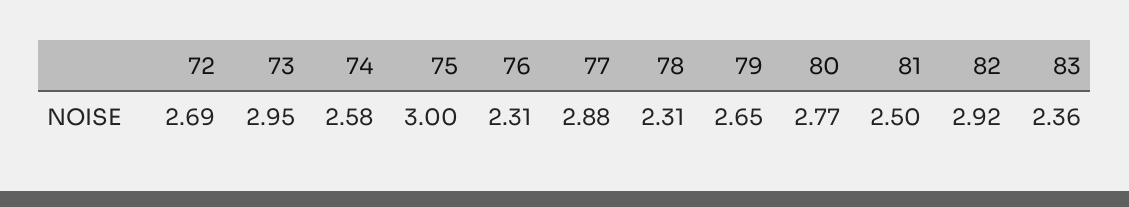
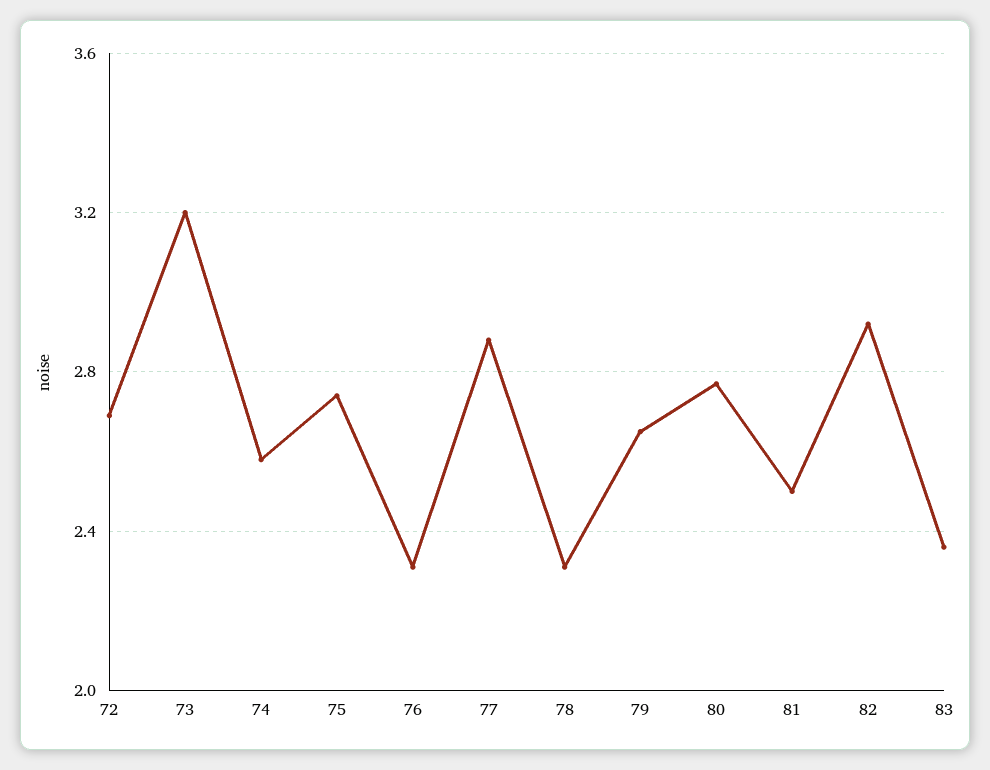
  {
    "72": 2.69,
-   "73": 2.95,
+   "73": 3.2,
    "74": 2.58,
-   "75": 3,
+   "75": 2.75,
    "76": 2.31,
    "77": 2.88,
    "78": 2.31,
    "79": 2.65,
    "80": 2.77,
    "81": 2.5,
    "82": 2.92,
    "83": 2.36
  }

